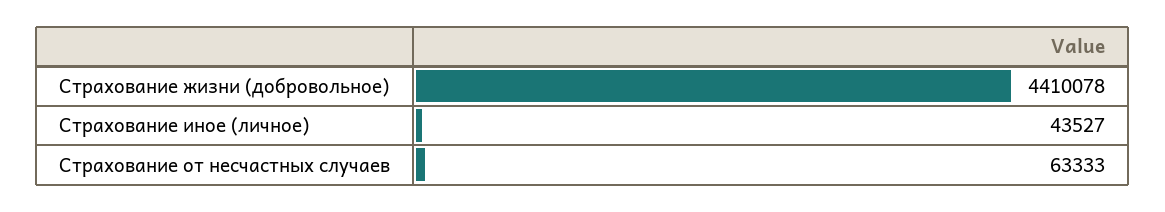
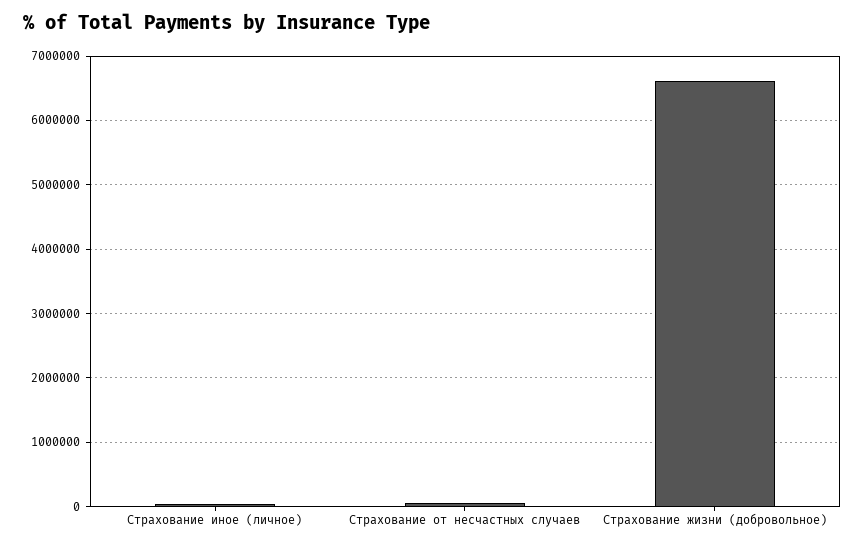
  {
-   "Страхование жизни (добровольное)": 4410078,
+   "Страхование жизни (добровольное)": 6600000,
    "Страхование иное (личное)": 43527,
    "Страхование от несчастных случаев": 63333
  }

